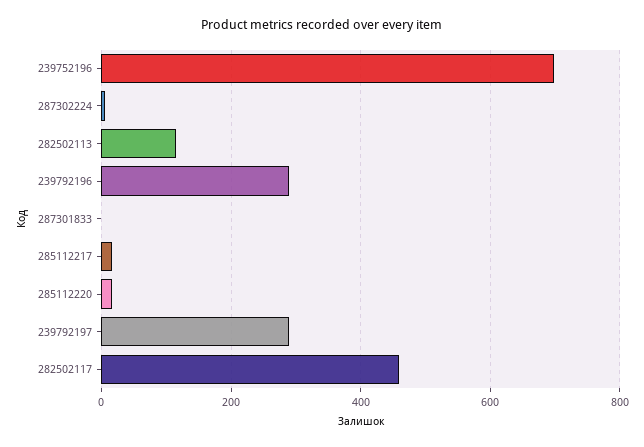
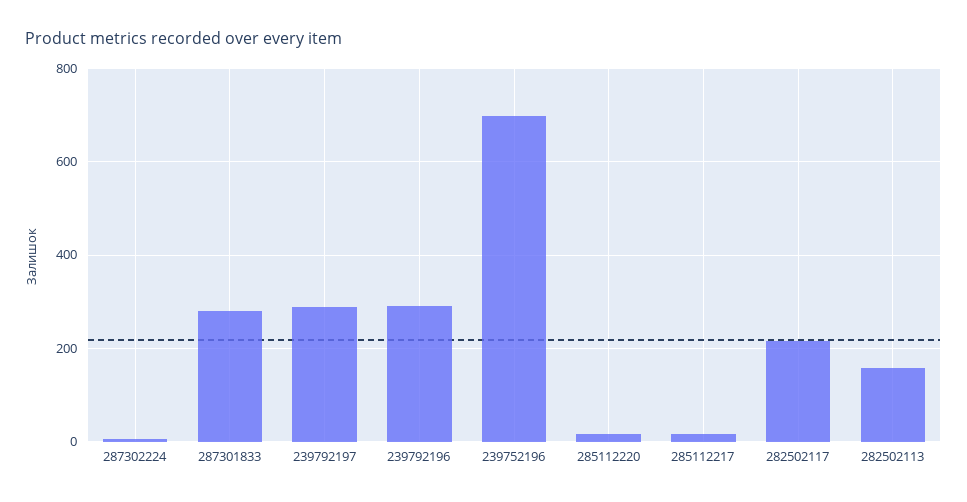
  {
    "239752196": 700,
    "287302224": 0,
-   "282502113": 120,
+   "282502113": 160,
    "239792196": 300,
-   "287301833": 0,
+   "287301833": 280,
    "285112217": 20,
    "285112220": 20,
    "239792197": 280,
-   "282502117": 460
+   "282502117": 220
  }

